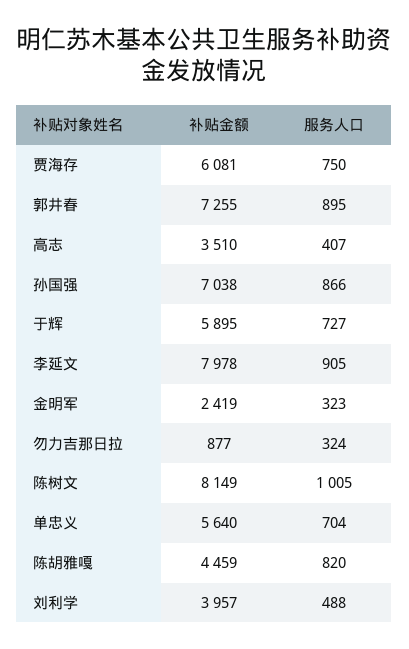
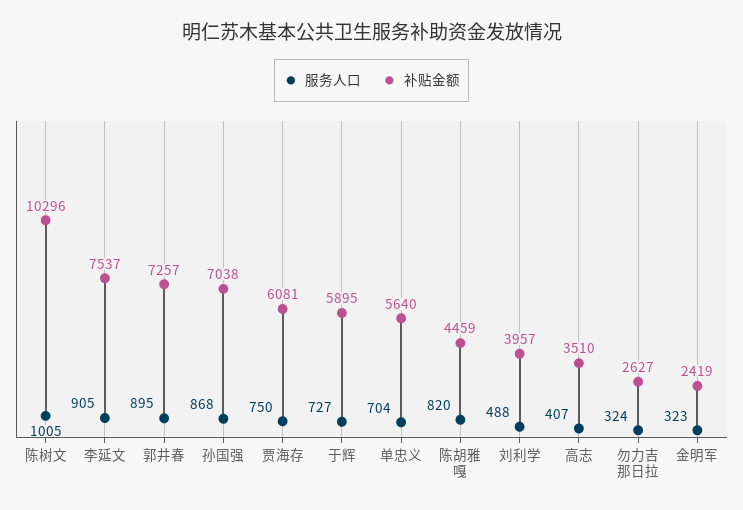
  {
    "补贴金额": {
      "贾海存": 6081,
-     "郭井春": 7255,
+     "郭井春": 7257,
      "高志": 3510,
      "孙国强": 7038,
      "于辉": 5895,
-     "李延文": 7978,
+     "李延文": 7537,
      "金明军": 2419,
-     "勿力吉那日拉": 877,
+     "勿力吉那日拉": 2627,
-     "陈树文": 8149,
+     "陈树文": 10296,
      "单忠义": 5640,
      "陈胡雅嘎": 4459,
      "刘利学": 3957
    },
    "服务人口": {
      "贾海存": 750,
      "郭井春": 895,
      "高志": 407,
-     "孙国强": 866,
+     "孙国强": 868,
      "于辉": 727,
      "李延文": 905,
      "金明军": 323,
      "勿力吉那日拉": 324,
      "陈树文": 1005,
      "单忠义": 704,
      "陈胡雅嘎": 820,
      "刘利学": 488
    }
  }

